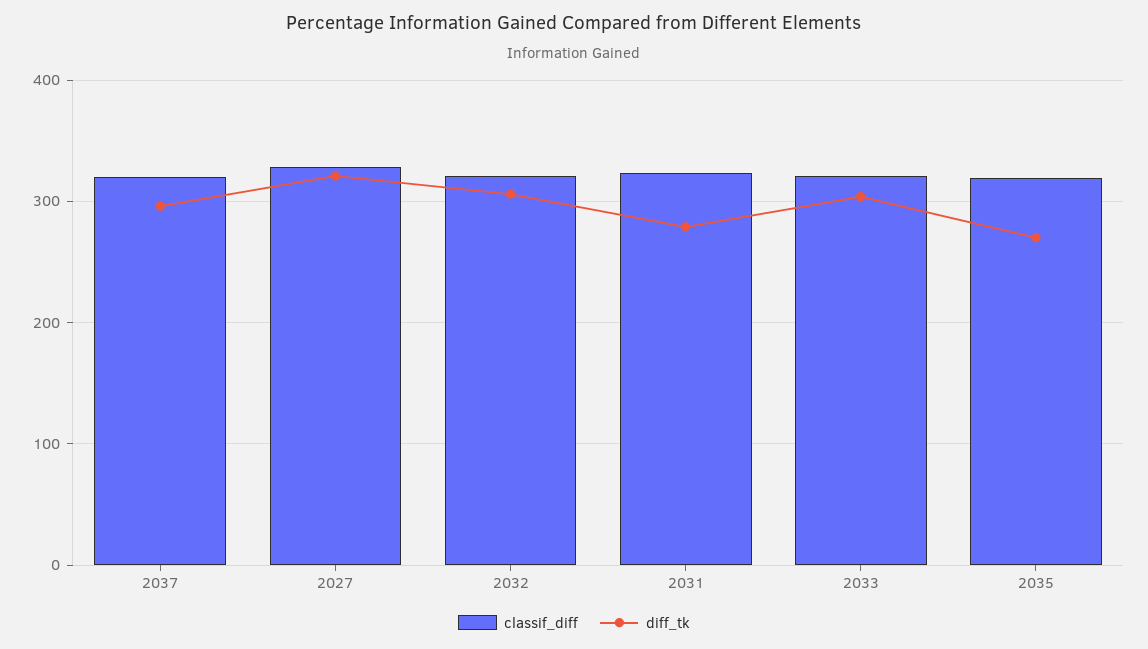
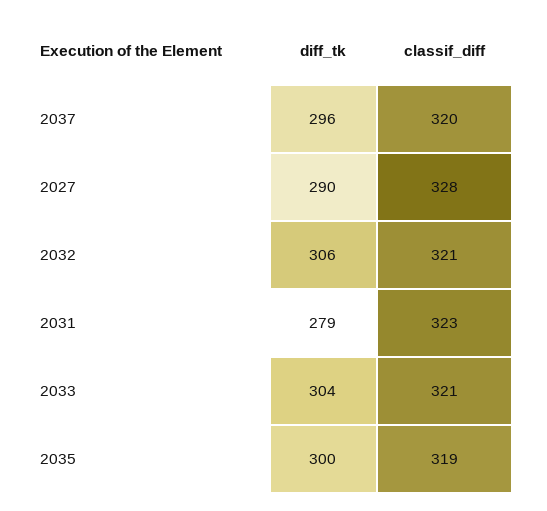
  {
    "classif_diff": {
      "2037": 320,
      "2027": 328,
      "2032": 321,
      "2031": 323,
      "2033": 321,
      "2035": 319
    },
    "diff_tk": {
      "2037": 296,
-     "2027": 320,
+     "2027": 290,
      "2032": 306,
      "2031": 279,
      "2033": 304,
-     "2035": 270
+     "2035": 300
    }
  }

